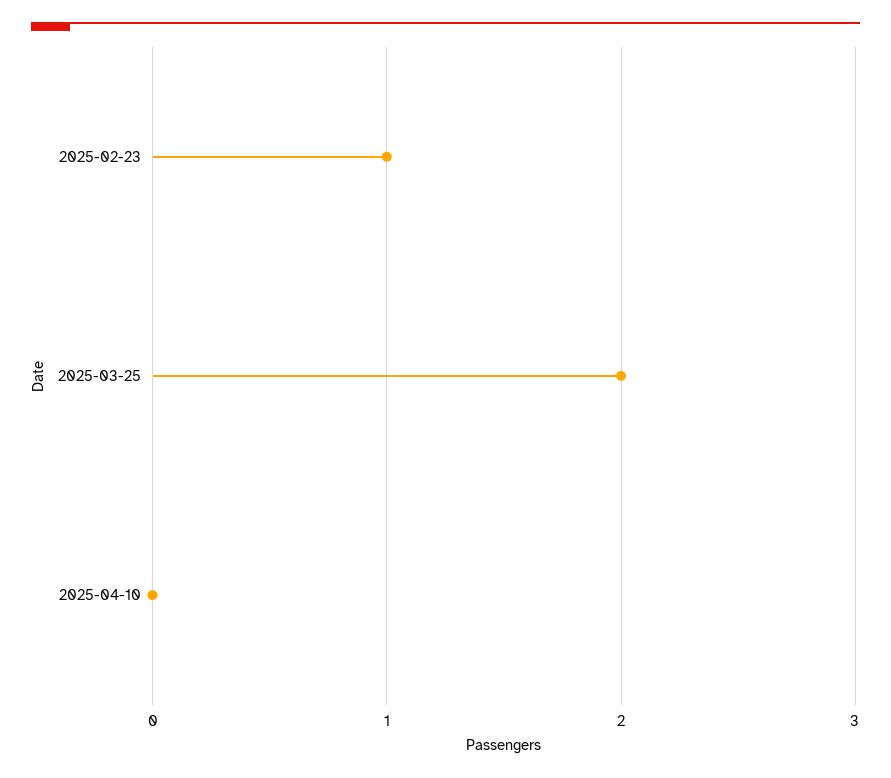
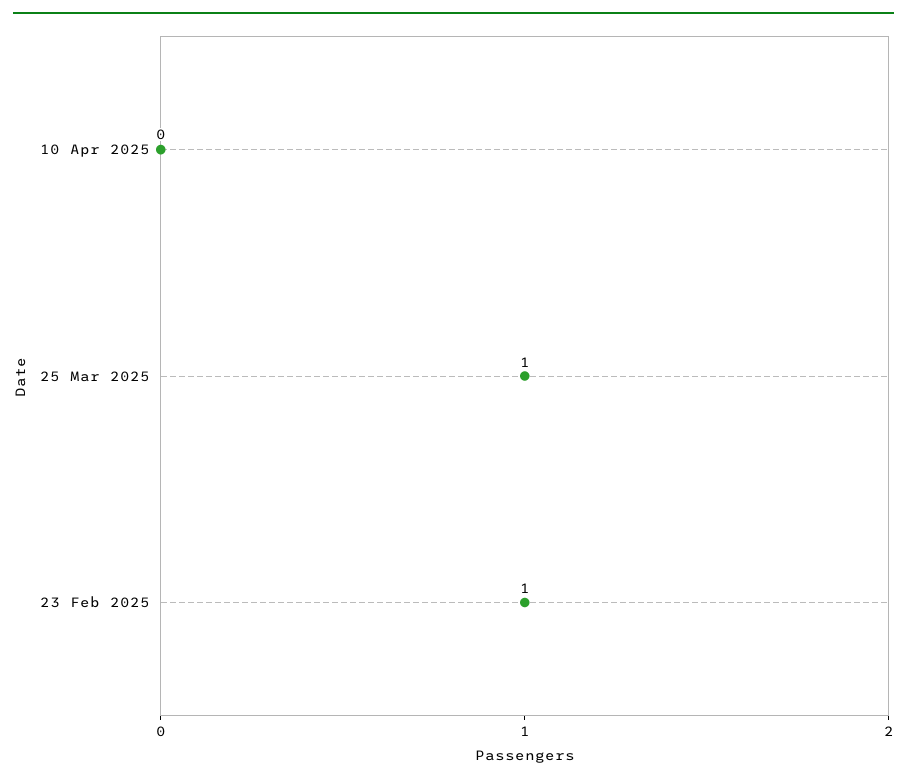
  {
    "2025-02-23": 1,
-   "2025-03-25": 2,
+   "2025-03-25": 1,
    "2025-04-10": 0
  }

